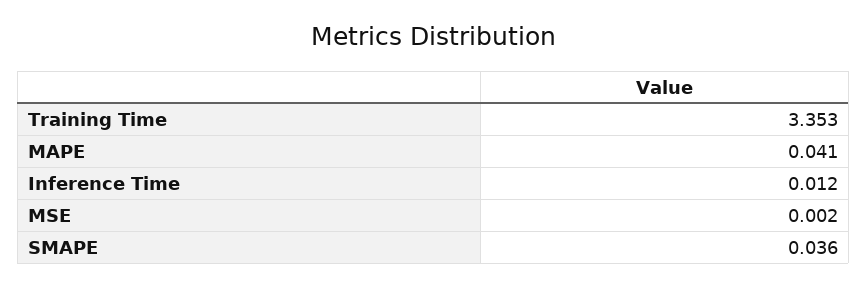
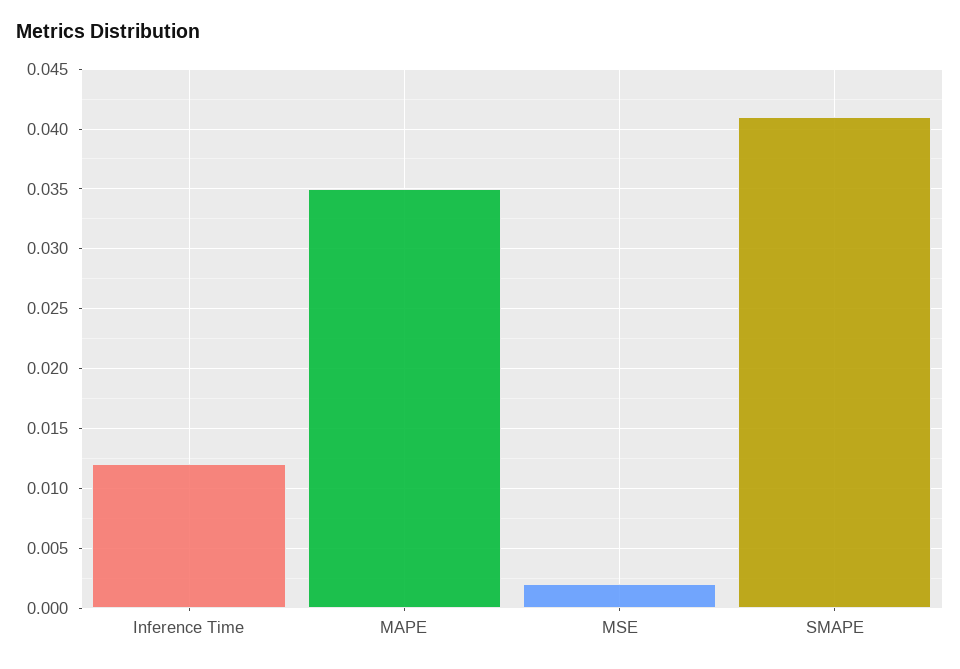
  {
-   "Training Time": 3.353,
-   "MAPE": 0.041,
+   "MAPE": 0.035,
    "Inference Time": 0.012,
    "MSE": 0.002,
-   "SMAPE": 0.036
+   "SMAPE": 0.041
  }

